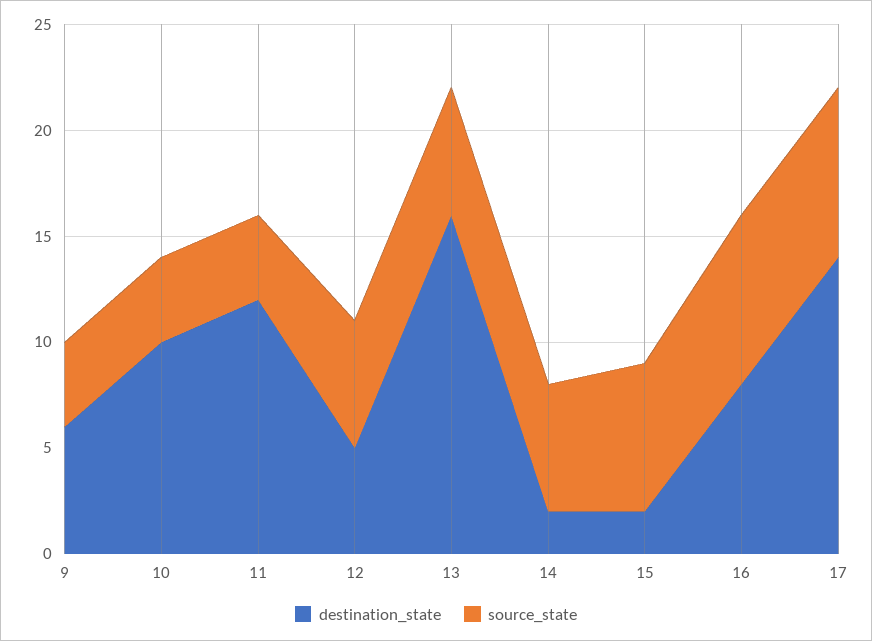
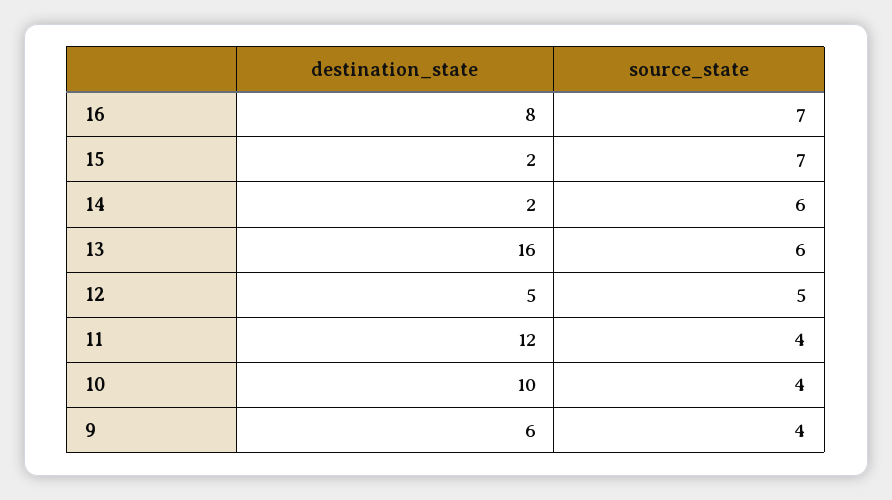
  {
    "destination_state": {
      "9": 6,
      "10": 10,
      "11": 12,
      "12": 5,
      "13": 16,
      "14": 2,
      "15": 2,
-     "16": 8,
+     "16": 8
-     "17": 14
    },
    "source_state": {
      "9": 4,
      "10": 4,
      "11": 4,
-     "12": 6,
+     "12": 5,
      "13": 6,
      "14": 6,
      "15": 7,
-     "16": 8,
+     "16": 7
-     "17": 8
    }
  }

